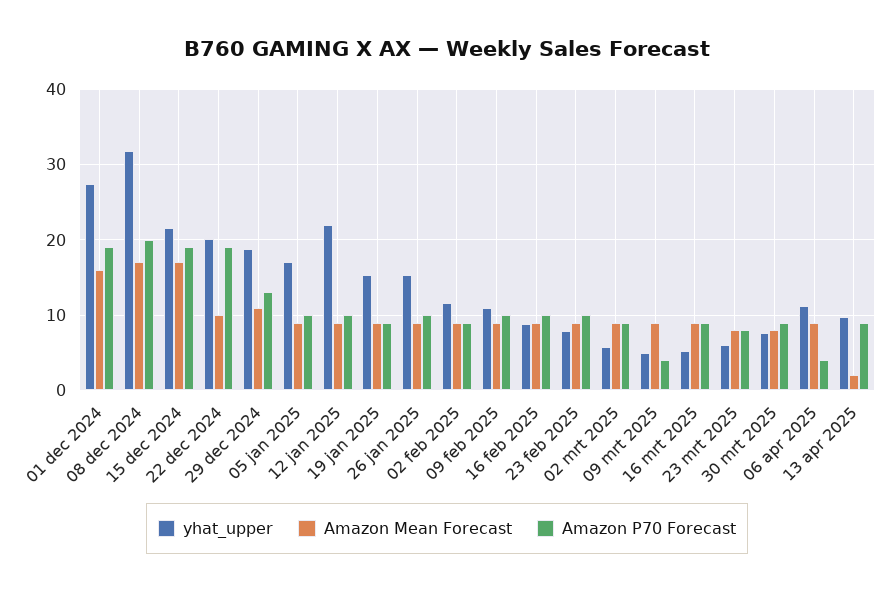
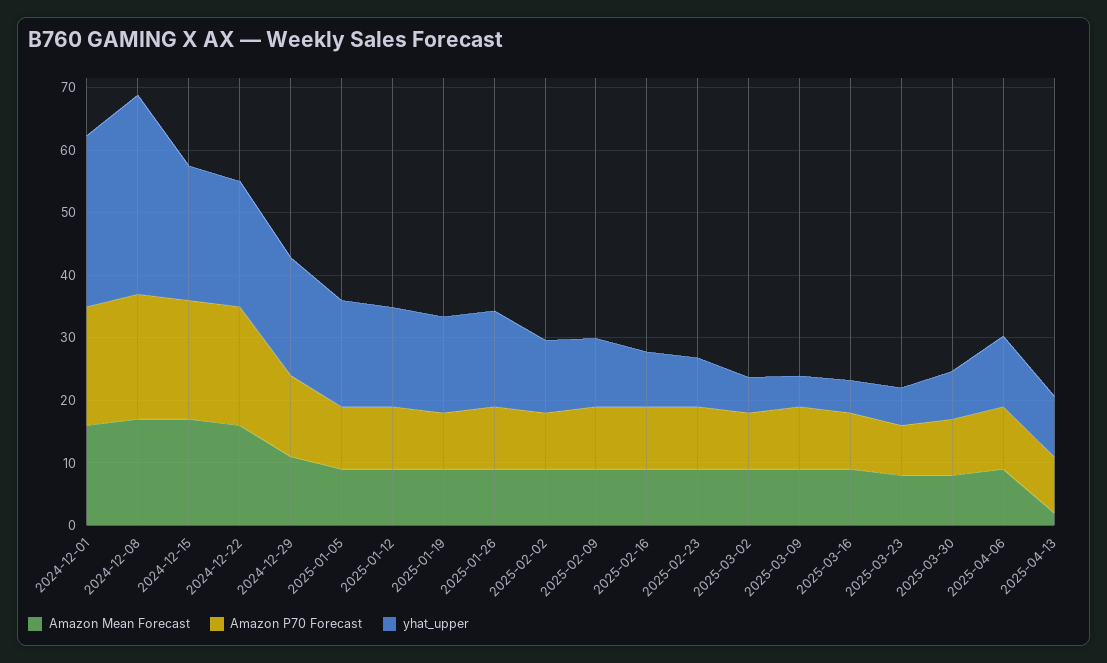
  {
    "yhat_upper": {
      "01 dec 2024": 27,
      "08 dec 2024": 32,
      "15 dec 2024": 22,
      "22 dec 2024": 20,
      "29 dec 2024": 19,
      "05 jan 2025": 17,
-     "12 jan 2025": 22,
+     "12 jan 2025": 16,
      "19 jan 2025": 15,
      "26 jan 2025": 15,
      "02 feb 2025": 12,
      "09 feb 2025": 11,
      "16 feb 2025": 9,
      "23 feb 2025": 8,
      "02 mrt 2025": 6,
      "09 mrt 2025": 5,
      "16 mrt 2025": 5,
      "23 mrt 2025": 6,
      "30 mrt 2025": 8,
      "06 apr 2025": 11,
      "13 apr 2025": 10
    },
    "Amazon Mean Forecast": {
      "01 dec 2024": 16,
      "08 dec 2024": 17,
      "15 dec 2024": 17,
-     "22 dec 2024": 10,
+     "22 dec 2024": 16,
      "29 dec 2024": 11,
      "05 jan 2025": 9,
      "12 jan 2025": 9,
      "19 jan 2025": 9,
      "26 jan 2025": 9,
      "02 feb 2025": 9,
      "09 feb 2025": 9,
      "16 feb 2025": 9,
      "23 feb 2025": 9,
      "02 mrt 2025": 9,
      "09 mrt 2025": 9,
      "16 mrt 2025": 9,
      "23 mrt 2025": 8,
      "30 mrt 2025": 8,
      "06 apr 2025": 9,
      "13 apr 2025": 2
    },
    "Amazon P70 Forecast": {
      "01 dec 2024": 19,
      "08 dec 2024": 20,
      "15 dec 2024": 19,
      "22 dec 2024": 19,
      "29 dec 2024": 13,
      "05 jan 2025": 10,
      "12 jan 2025": 10,
      "19 jan 2025": 9,
      "26 jan 2025": 10,
      "02 feb 2025": 9,
      "09 feb 2025": 10,
      "16 feb 2025": 10,
      "23 feb 2025": 10,
      "02 mrt 2025": 9,
-     "09 mrt 2025": 4,
+     "09 mrt 2025": 10,
      "16 mrt 2025": 9,
      "23 mrt 2025": 8,
      "30 mrt 2025": 9,
-     "06 apr 2025": 4,
+     "06 apr 2025": 10,
      "13 apr 2025": 9
    }
  }

